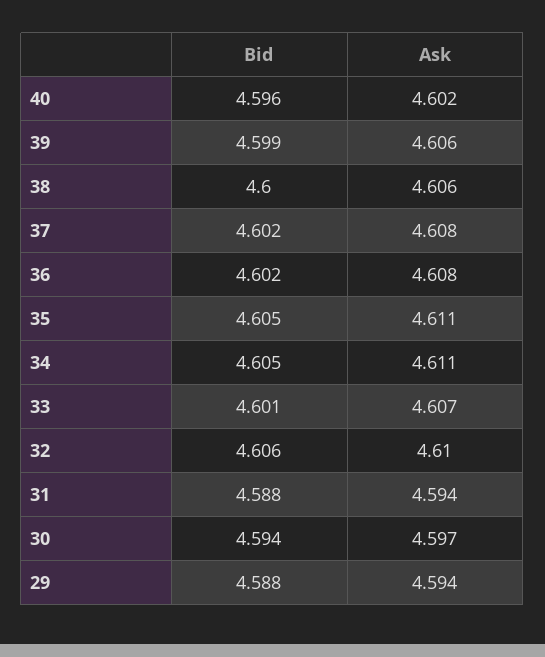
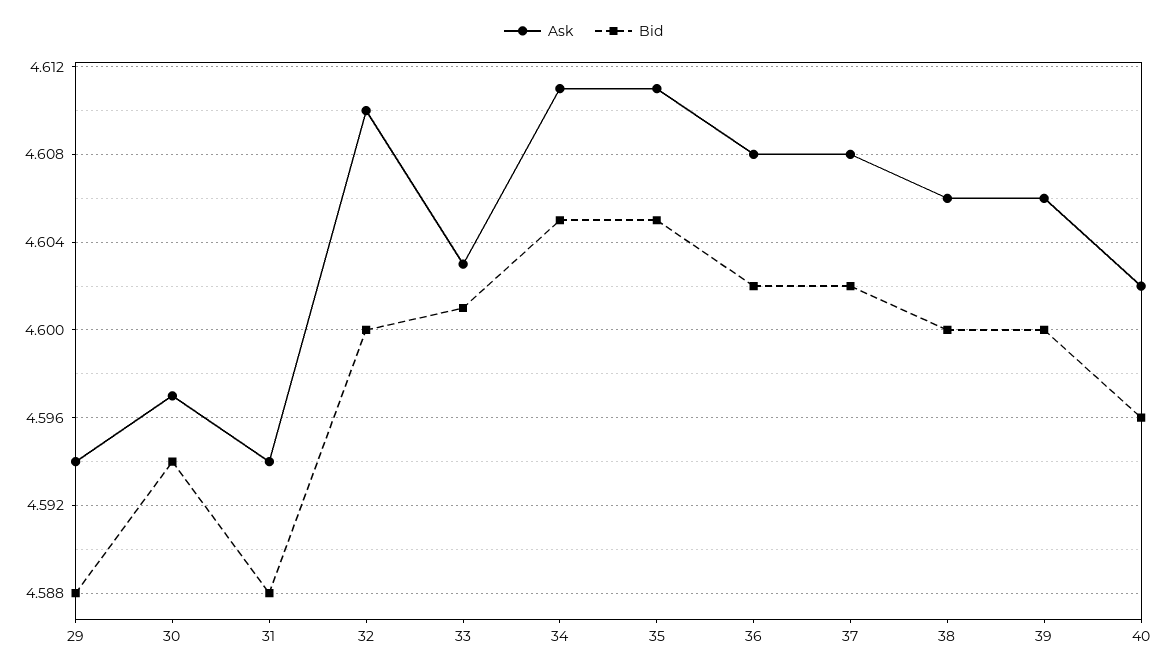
  {
    "Bid": {
      "40": 4.596,
-     "39": 4.599,
+     "39": 4.6,
      "38": 4.6,
      "37": 4.602,
      "36": 4.602,
      "35": 4.605,
      "34": 4.605,
      "33": 4.601,
-     "32": 4.606,
+     "32": 4.6,
      "31": 4.588,
      "30": 4.594,
      "29": 4.588
    },
    "Ask": {
      "40": 4.602,
      "39": 4.606,
      "38": 4.606,
      "37": 4.608,
      "36": 4.608,
      "35": 4.611,
      "34": 4.611,
-     "33": 4.607,
+     "33": 4.603,
      "32": 4.61,
      "31": 4.594,
      "30": 4.597,
      "29": 4.594
    }
  }

